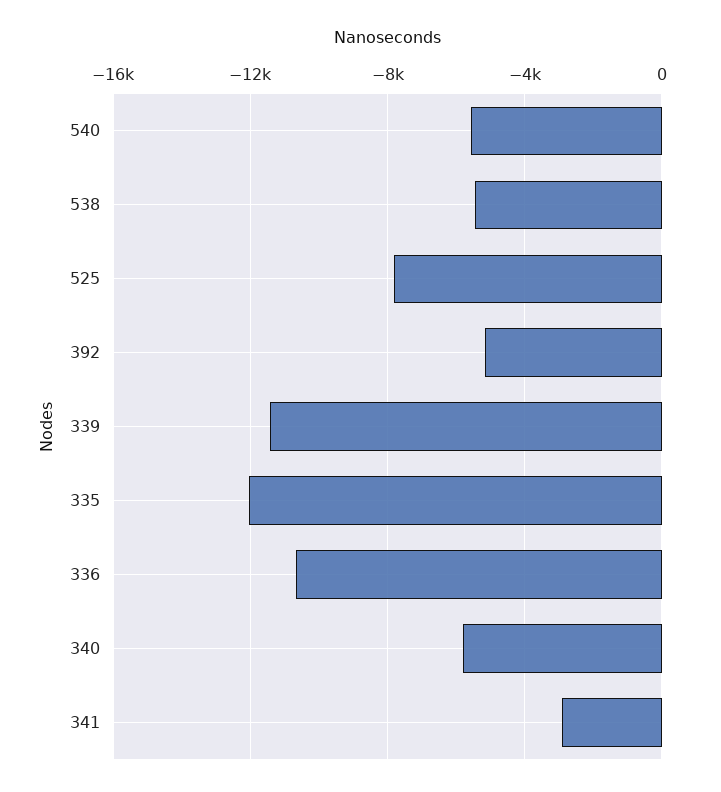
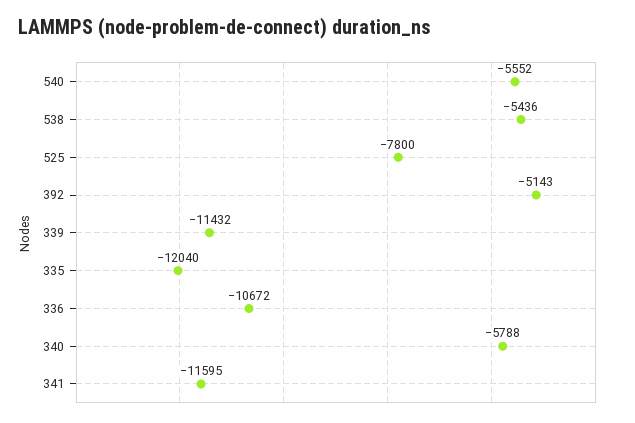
  {
    "540": -5552,
    "538": -5436,
    "525": -7800,
    "392": -5143,
    "339": -11432,
    "335": -12040,
    "336": -10672,
    "340": -5788,
-   "341": -3000
+   "341": -11595
  }

